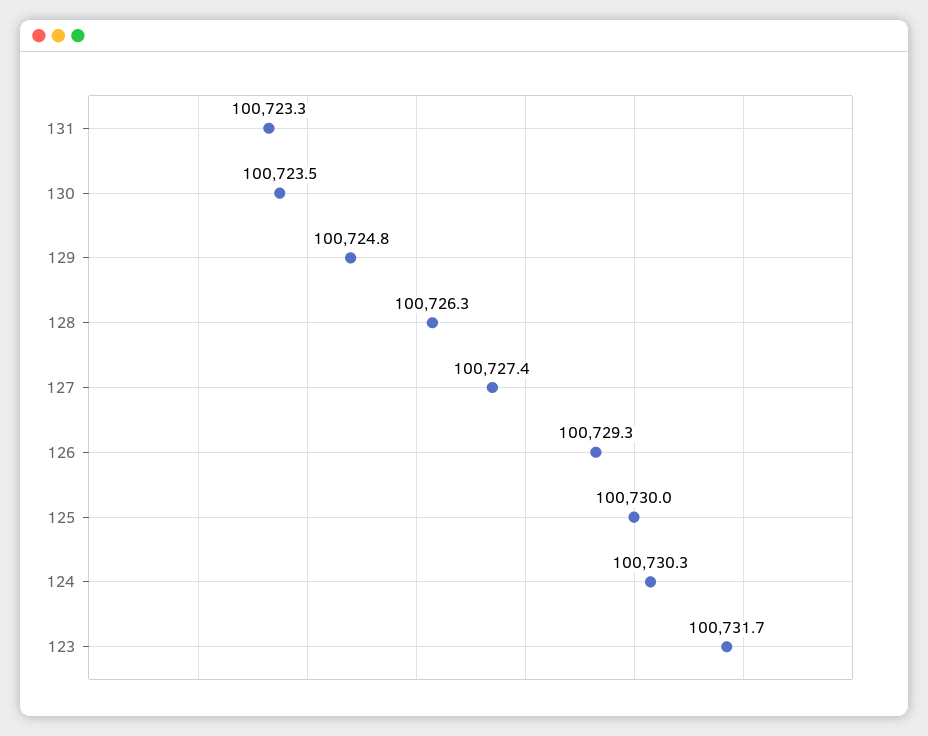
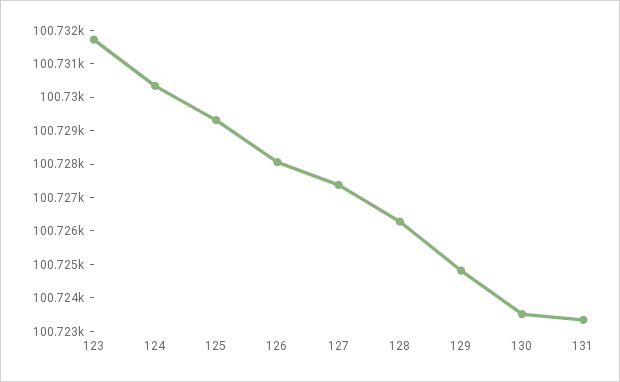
  {
    "131": 100723.3,
    "130": 100723.5,
    "129": 100724.8,
    "128": 100726.3,
    "127": 100727.4,
-   "126": 100729.3,
+   "126": 100728,
-   "125": 100730,
+   "125": 100729.25,
    "124": 100730.3,
    "123": 100731.7
  }

